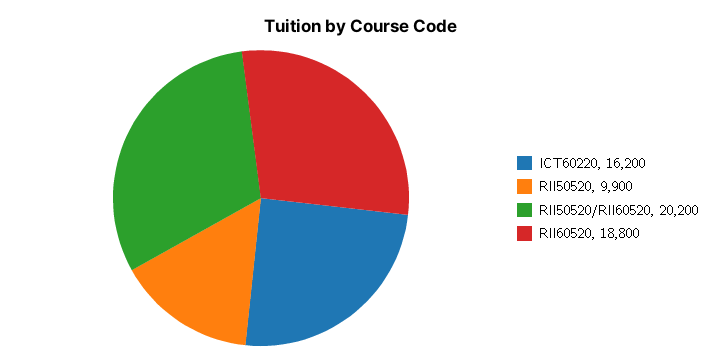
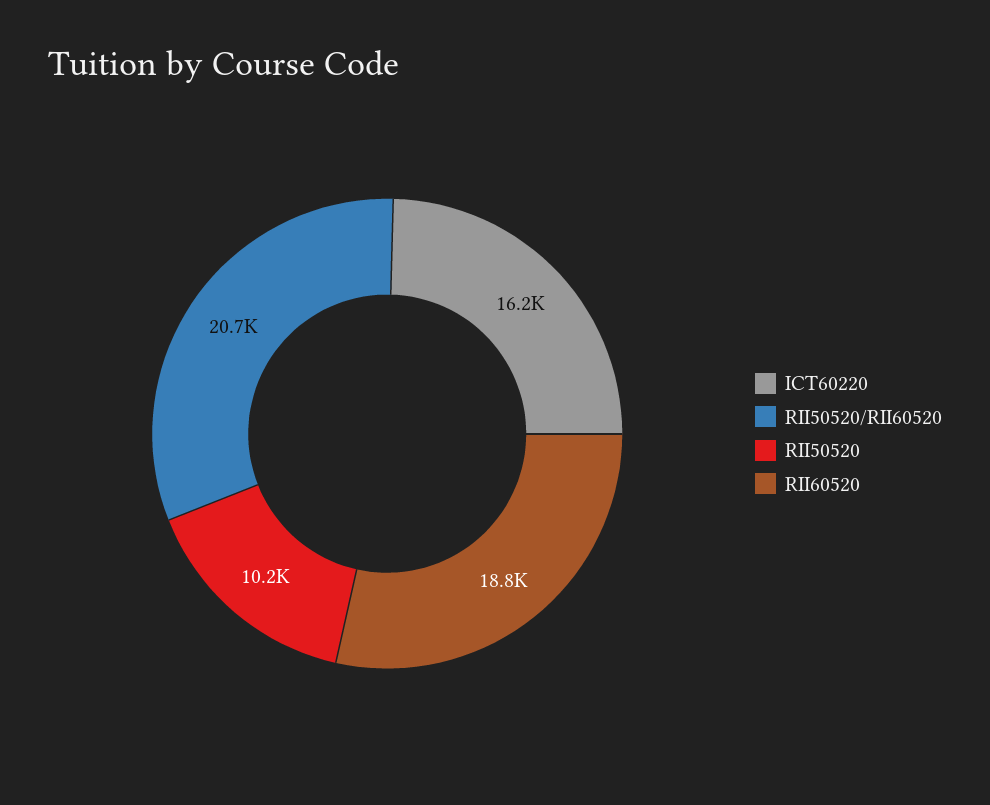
  {
    "ICT60220": 16200,
-   "RII50520": 9900,
+   "RII50520": 10200,
-   "RII50520/RII60520": 20200,
+   "RII50520/RII60520": 20700,
    "RII60520": 18800
  }

